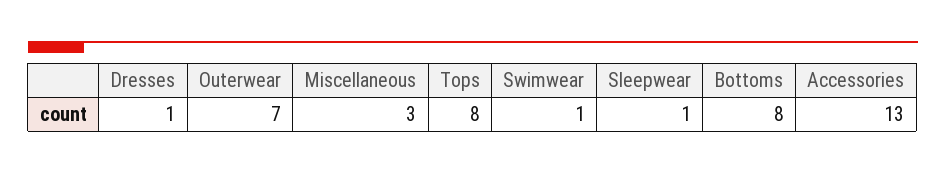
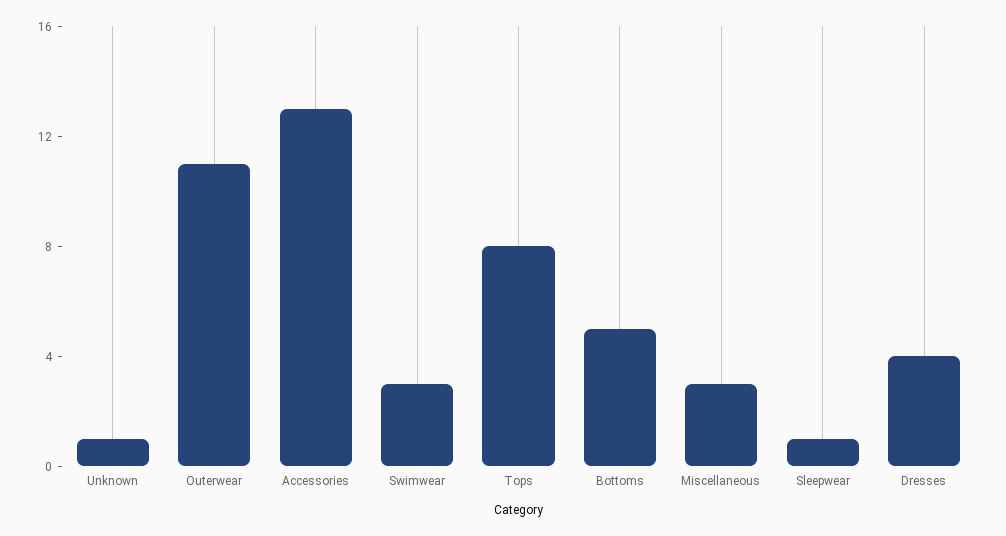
  {
-   "Dresses": 1,
+   "Dresses": 4,
-   "Outerwear": 7,
+   "Outerwear": 11,
    "Miscellaneous": 3,
    "Tops": 8,
-   "Swimwear": 1,
+   "Swimwear": 3,
    "Sleepwear": 1,
-   "Bottoms": 8,
+   "Bottoms": 5,
-   "Accessories": 13
+   "Accessories": 13,
+   "Unknown": 1
  }

